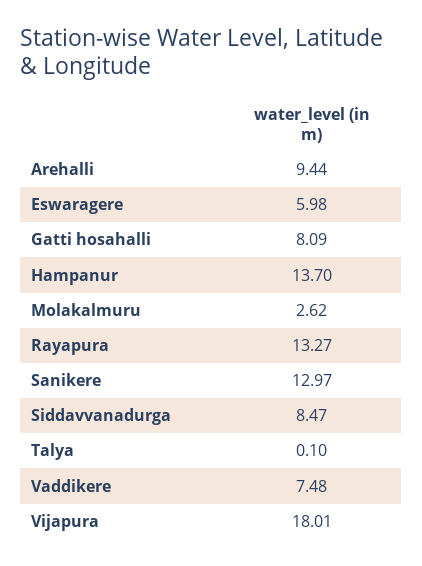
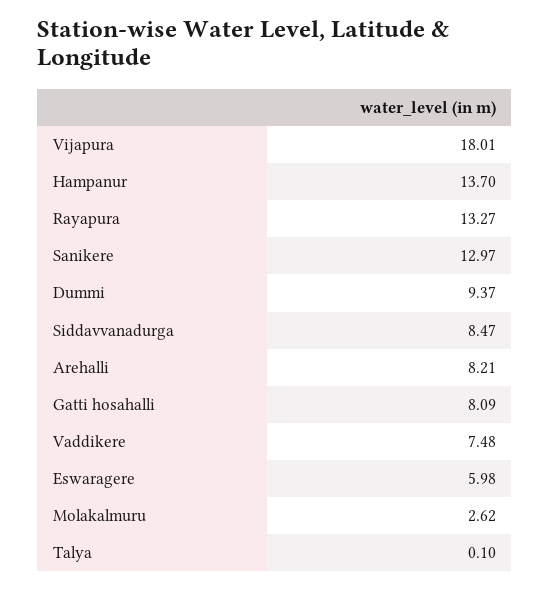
  {
-   "Arehalli": 9.44,
+   "Arehalli": 8.21,
    "Eswaragere": 5.98,
    "Gatti hosahalli": 8.09,
    "Hampanur": 13.7,
    "Molakalmuru": 2.62,
    "Rayapura": 13.27,
    "Sanikere": 12.97,
    "Siddavvanadurga": 8.47,
    "Talya": 0.1,
    "Vaddikere": 7.48,
-   "Vijapura": 18.01
+   "Vijapura": 18.01,
+   "Dummi": 9.37
  }

